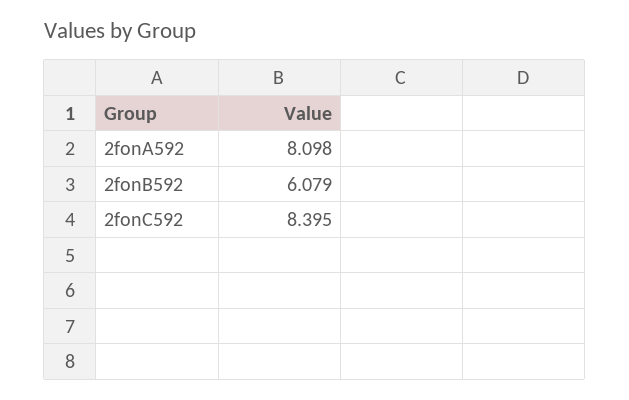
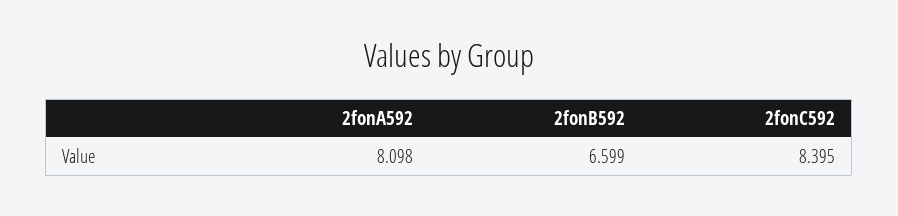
  {
    "2fonA592": 8.098,
-   "2fonB592": 6.079,
+   "2fonB592": 6.599,
    "2fonC592": 8.395
  }

